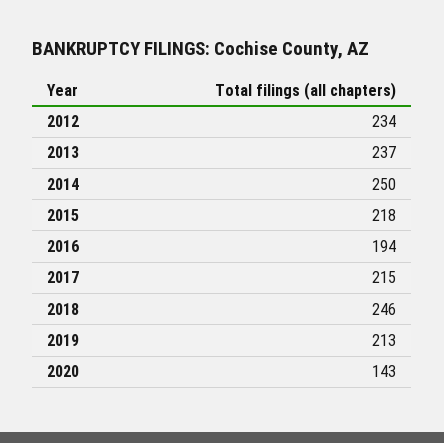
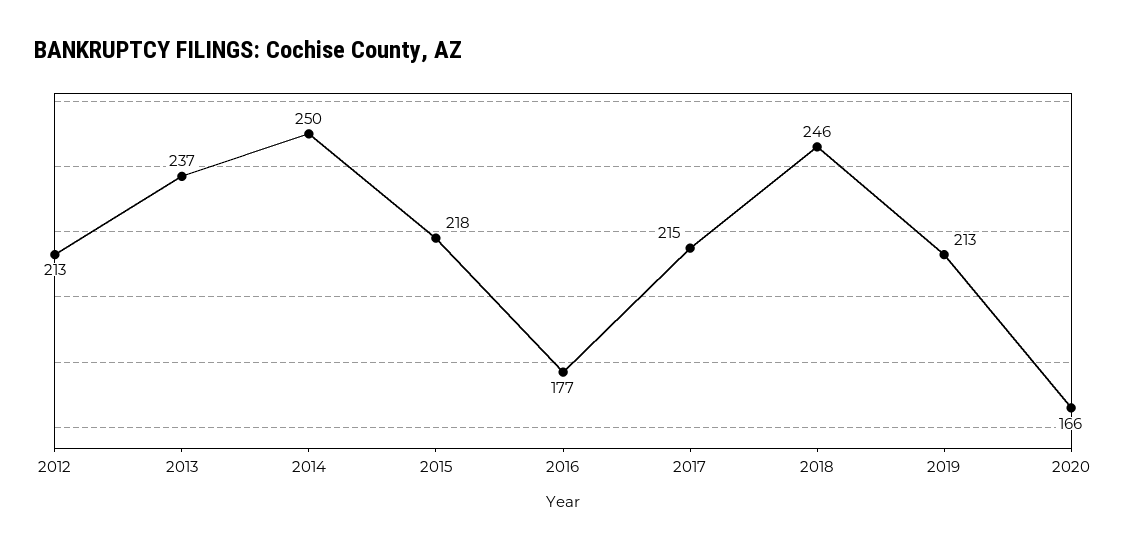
  {
-   "2012": 234,
+   "2012": 213,
    "2013": 237,
    "2014": 250,
    "2015": 218,
-   "2016": 194,
+   "2016": 177,
    "2017": 215,
    "2018": 246,
    "2019": 213,
-   "2020": 143
+   "2020": 166
  }

